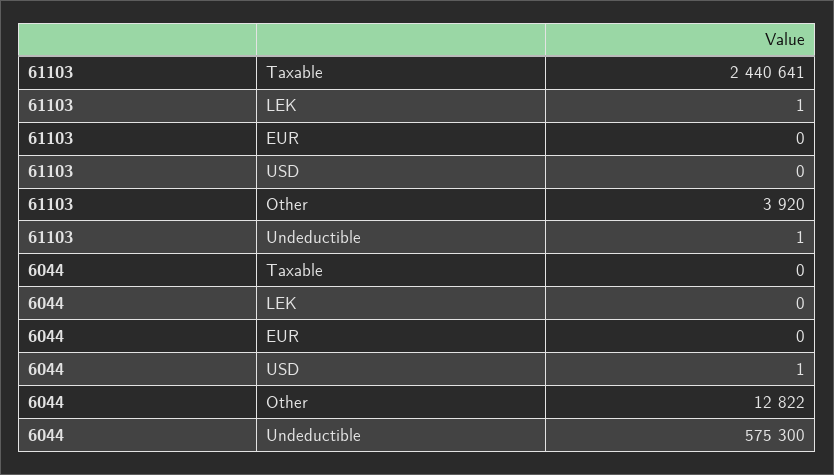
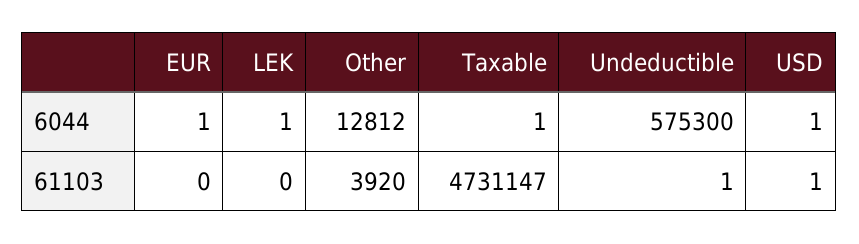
  {
    "61103": {
-     "Taxable": 2440641,
+     "Taxable": 4731147,
-     "LEK": 1,
+     "LEK": 0,
      "EUR": 0,
-     "USD": 0,
+     "USD": 1,
      "Other": 3920,
      "Undeductible": 1
    },
    "6044": {
-     "Taxable": 0,
+     "Taxable": 1,
-     "LEK": 0,
+     "LEK": 1,
-     "EUR": 0,
+     "EUR": 1,
      "USD": 1,
-     "Other": 12822,
+     "Other": 12812,
      "Undeductible": 575300
    }
  }

